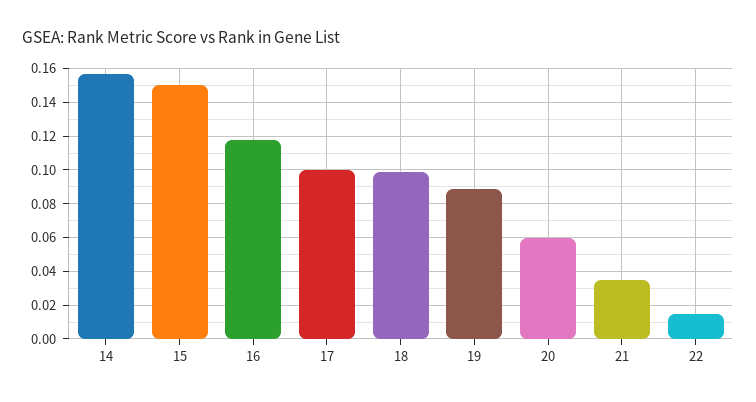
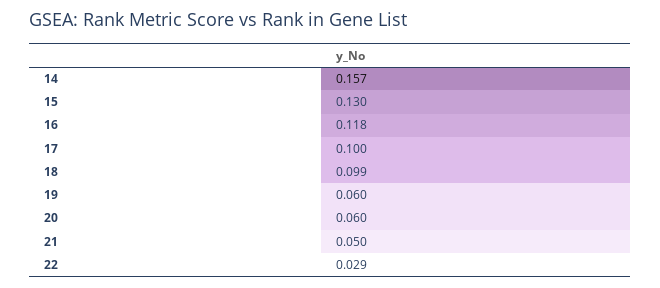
  {
    "14": 0.157,
-   "15": 0.15,
+   "15": 0.13,
    "16": 0.118,
    "17": 0.1,
    "18": 0.099,
-   "19": 0.09,
+   "19": 0.06,
    "20": 0.06,
-   "21": 0.035,
+   "21": 0.05,
-   "22": 0.015
+   "22": 0.029
  }

